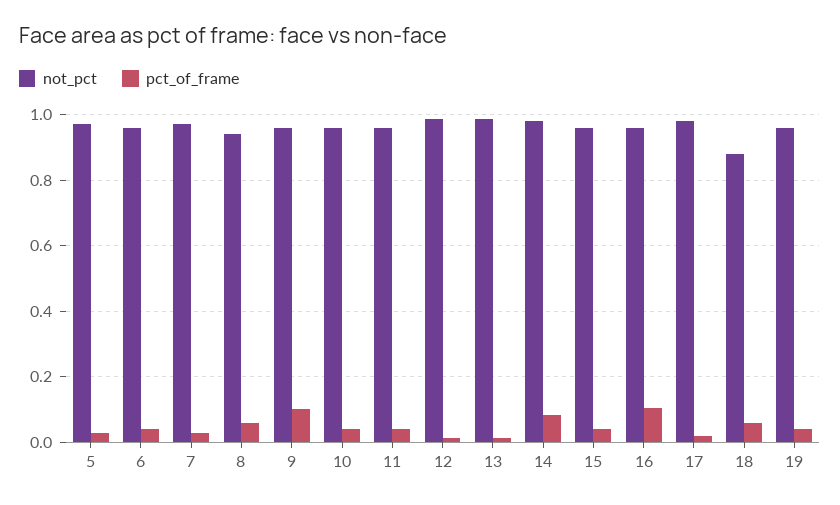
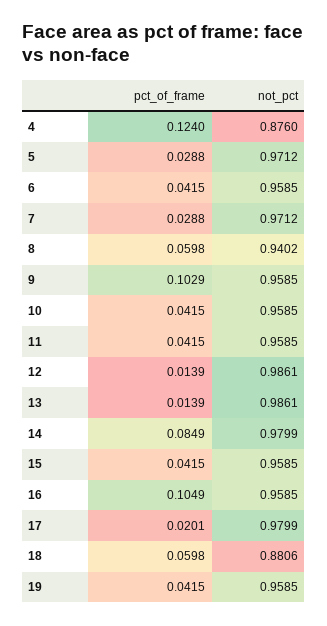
  {
    "not_pct": {
      "5": 0.9712,
      "6": 0.9585,
      "7": 0.9712,
      "8": 0.9402,
      "9": 0.9585,
      "10": 0.9585,
      "11": 0.9585,
      "12": 0.9861,
      "13": 0.9861,
      "14": 0.9799,
      "15": 0.9585,
      "16": 0.9585,
      "17": 0.9799,
      "18": 0.8806,
-     "19": 0.9585
+     "19": 0.9585,
+     "4": 0.876
    },
    "pct_of_frame": {
      "5": 0.0288,
      "6": 0.0415,
      "7": 0.0288,
      "8": 0.0598,
      "9": 0.1029,
      "10": 0.0415,
      "11": 0.0415,
      "12": 0.0139,
      "13": 0.0139,
      "14": 0.0849,
      "15": 0.0415,
      "16": 0.1049,
      "17": 0.0201,
      "18": 0.0598,
-     "19": 0.0415
+     "19": 0.0415,
+     "4": 0.124
    }
  }

